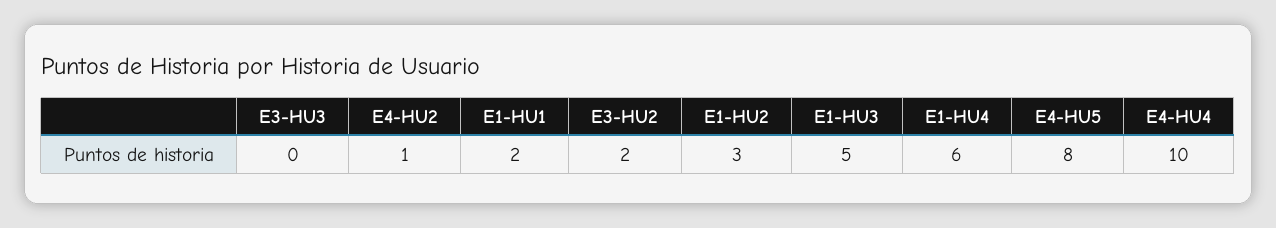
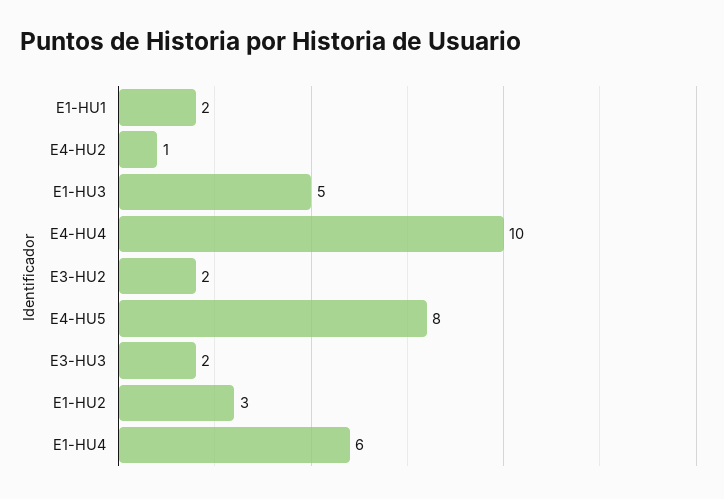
  {
-   "E3-HU3": 0,
+   "E3-HU3": 2,
    "E4-HU2": 1,
    "E1-HU1": 2,
    "E3-HU2": 2,
    "E1-HU2": 3,
    "E1-HU3": 5,
    "E1-HU4": 6,
    "E4-HU5": 8,
    "E4-HU4": 10
  }

